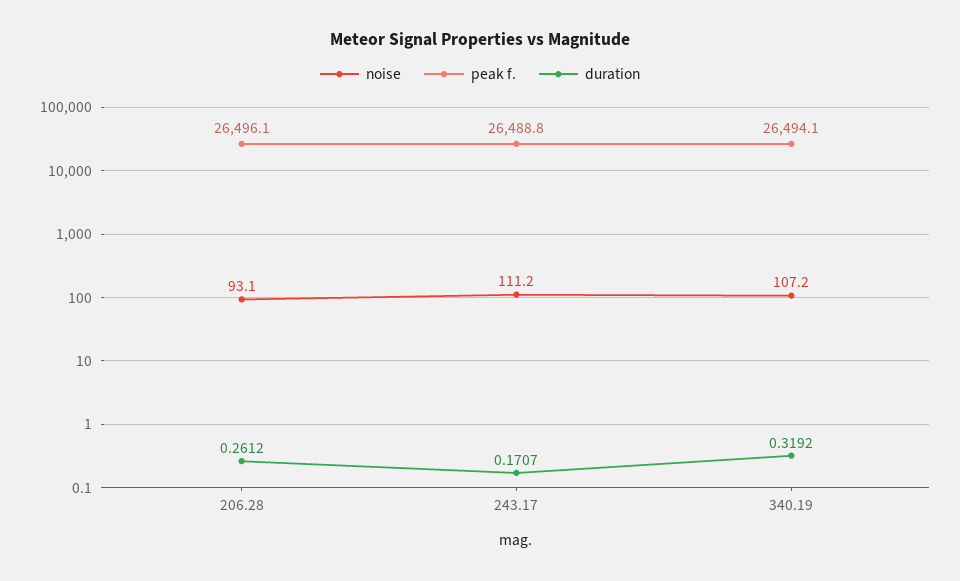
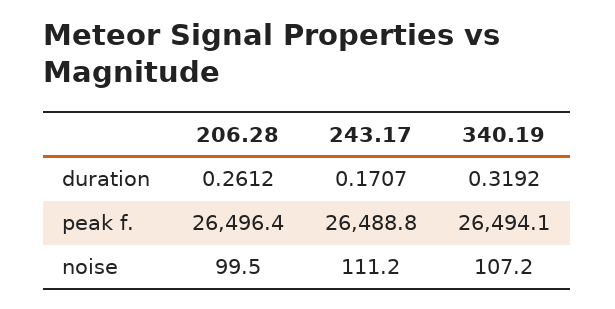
  {
    "noise": {
-     "206.28": 93.1,
+     "206.28": 99.5,
      "243.17": 111.2,
      "340.19": 107.2
    },
    "peak f.": {
-     "206.28": 26496.1,
+     "206.28": 26496.4,
      "243.17": 26488.8,
      "340.19": 26494.1
    },
    "duration": {
      "206.28": 0.2612,
      "243.17": 0.1707,
      "340.19": 0.3192
    }
  }

